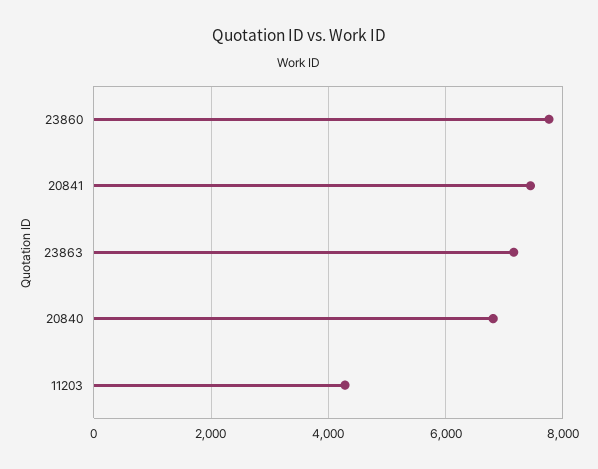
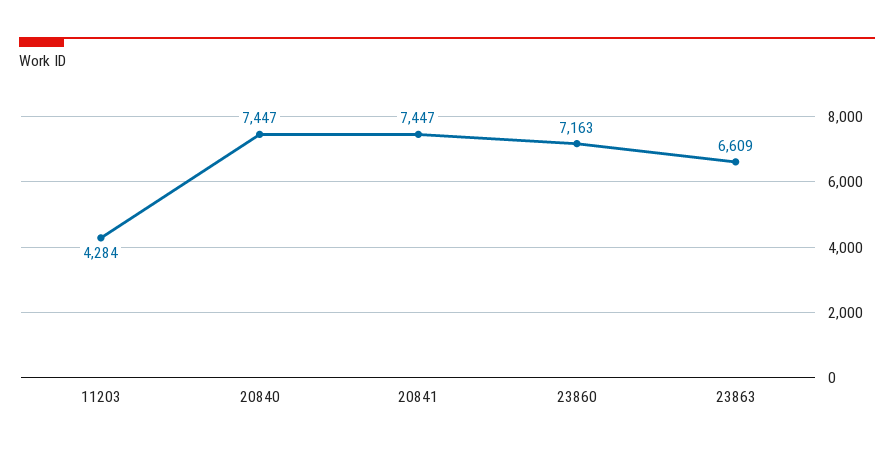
  {
-   "23860": 7800,
+   "23860": 7163,
    "20841": 7447,
-   "23863": 7200,
+   "23863": 6609,
-   "20840": 6800,
+   "20840": 7447,
    "11203": 4284
  }

